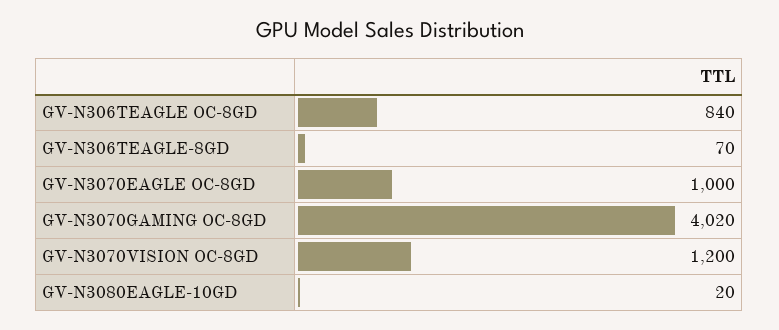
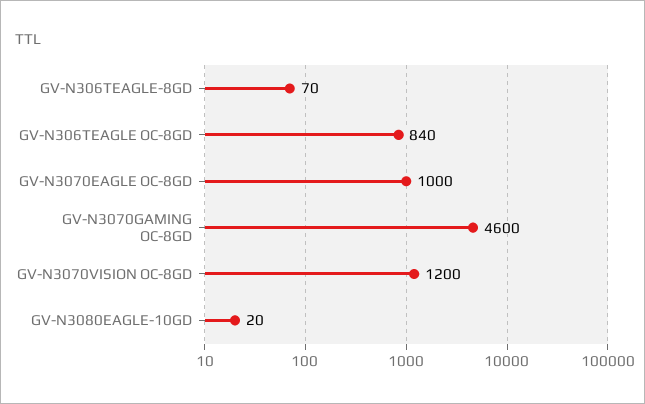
  {
    "GV-N306TEAGLE OC-8GD": 840,
    "GV-N306TEAGLE-8GD": 70,
    "GV-N3070EAGLE OC-8GD": 1000,
-   "GV-N3070GAMING OC-8GD": 4020,
+   "GV-N3070GAMING OC-8GD": 4600,
    "GV-N3070VISION OC-8GD": 1200,
    "GV-N3080EAGLE-10GD": 20
  }

